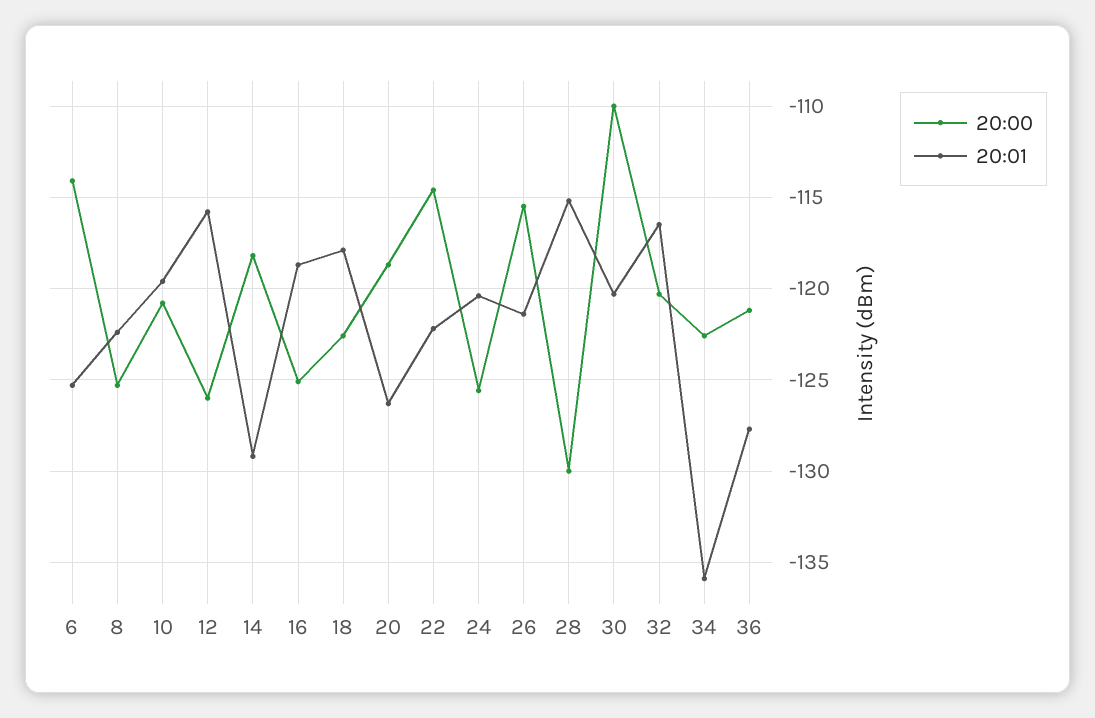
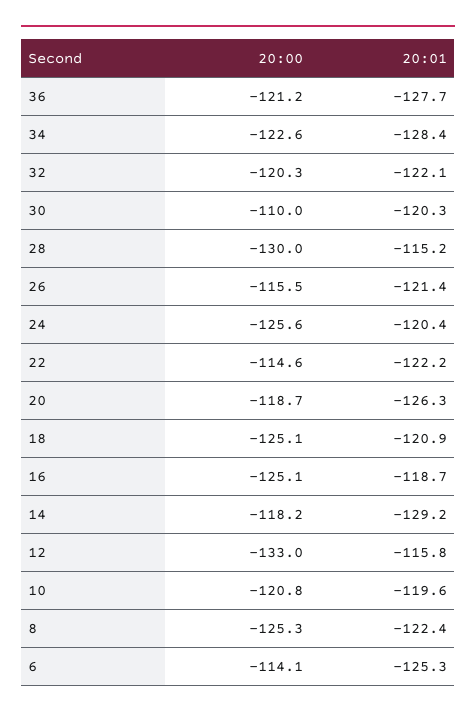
  {
    "20:00": {
      "6": -114.1,
      "8": -125.3,
      "10": -120.8,
-     "12": -126,
+     "12": -133,
      "14": -118.2,
      "16": -125.1,
-     "18": -122.5,
+     "18": -125.1,
      "20": -118.7,
      "22": -114.6,
      "24": -125.6,
      "26": -115.5,
      "28": -130,
      "30": -110,
      "32": -120.3,
      "34": -122.6,
      "36": -121.2
    },
    "20:01": {
      "6": -125.3,
      "8": -122.4,
      "10": -119.6,
      "12": -115.8,
      "14": -129.2,
      "16": -118.7,
-     "18": -118,
+     "18": -120.9,
      "20": -126.3,
      "22": -122.2,
      "24": -120.4,
      "26": -121.4,
      "28": -115.2,
      "30": -120.3,
-     "32": -116.5,
+     "32": -122.1,
-     "34": -136,
+     "34": -128.4,
      "36": -127.7
    }
  }

